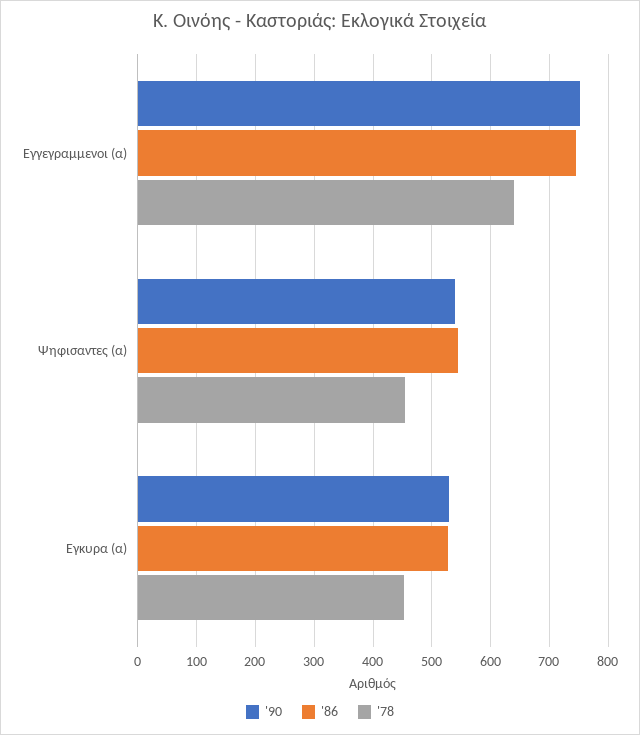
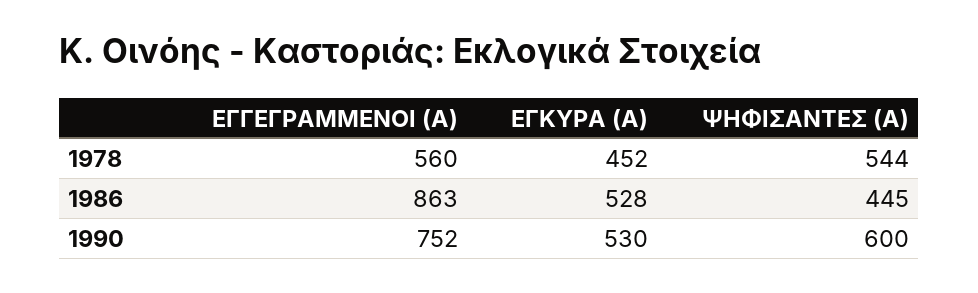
  {
    "'90": {
      "Εγγεγραμμενοι (α)": 752,
-     "Ψηφισαντες (α)": 540,
+     "Ψηφισαντες (α)": 600,
      "Εγκυρα (α)": 530
    },
    "'86": {
-     "Εγγεγραμμενοι (α)": 740,
+     "Εγγεγραμμενοι (α)": 863,
-     "Ψηφισαντες (α)": 540,
+     "Ψηφισαντες (α)": 445,
      "Εγκυρα (α)": 528
    },
    "'78": {
-     "Εγγεγραμμενοι (α)": 640,
+     "Εγγεγραμμενοι (α)": 560,
-     "Ψηφισαντες (α)": 460,
+     "Ψηφισαντες (α)": 544,
      "Εγκυρα (α)": 452
    }
  }

